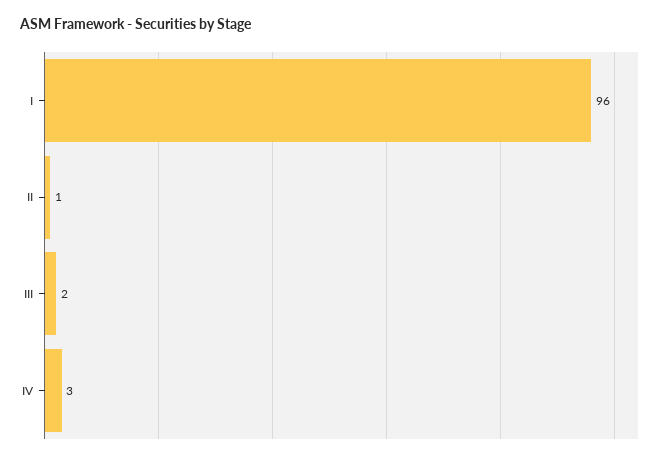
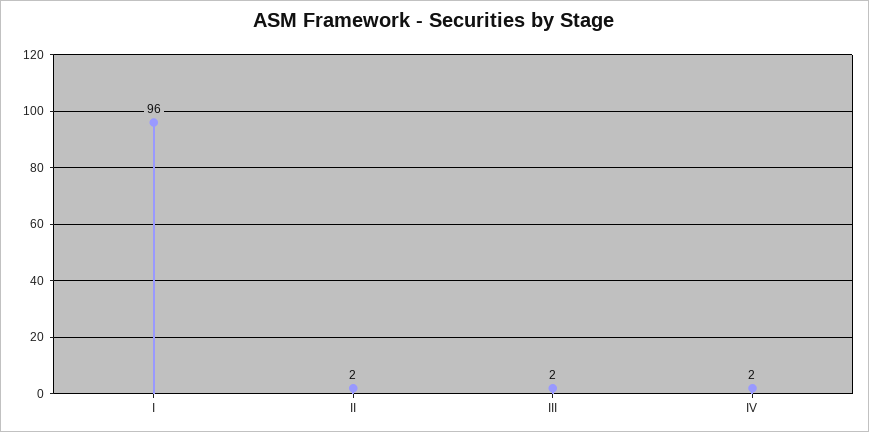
  {
    "I": 96,
-   "II": 1,
+   "II": 2,
    "III": 2,
-   "IV": 3
+   "IV": 2
  }

